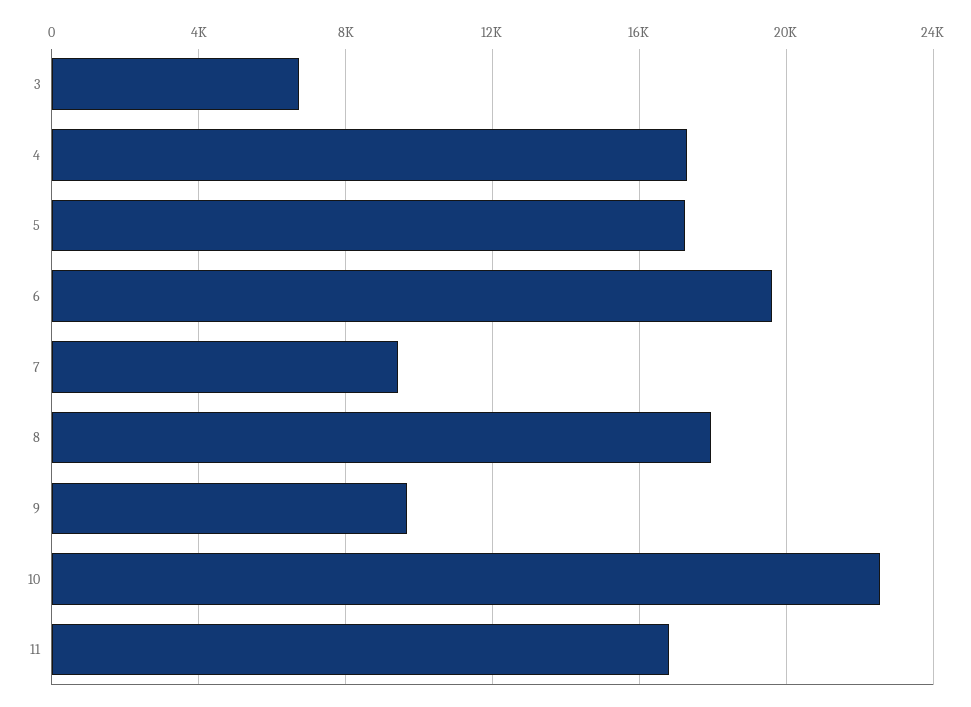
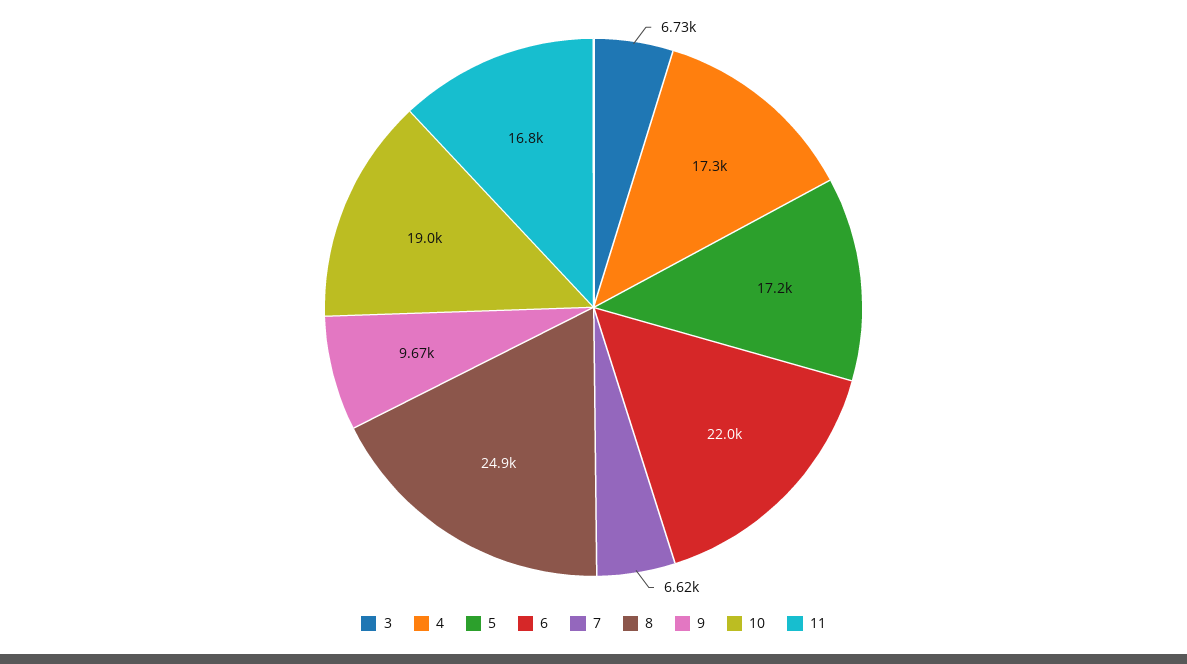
  {
    "3": 6730,
    "4": 17300,
    "5": 17200,
-   "6": 19500,
+   "6": 22000,
-   "7": 9500,
+   "7": 6620,
-   "8": 18000,
+   "8": 24900,
    "9": 9670,
-   "10": 22500,
+   "10": 19000,
    "11": 16800
  }

